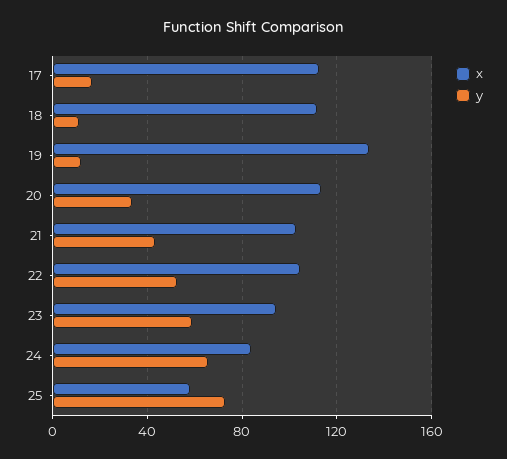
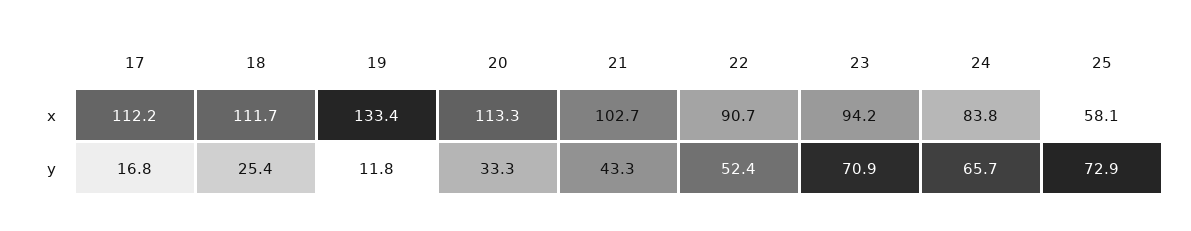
  {
    "x": {
      "17": 112.2,
      "18": 111.7,
      "19": 133.4,
      "20": 113.3,
      "21": 102.7,
-     "22": 105,
+     "22": 90.7,
      "23": 94.2,
      "24": 83.8,
      "25": 58.1
    },
    "y": {
      "17": 16.8,
-     "18": 10,
+     "18": 25.4,
      "19": 11.8,
      "20": 33.3,
      "21": 43.3,
      "22": 52.4,
-     "23": 60,
+     "23": 70.9,
      "24": 65.7,
      "25": 72.9
    }
  }

